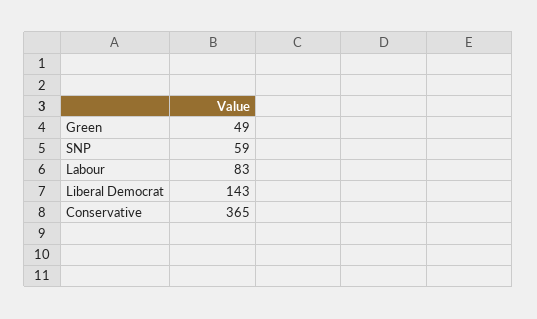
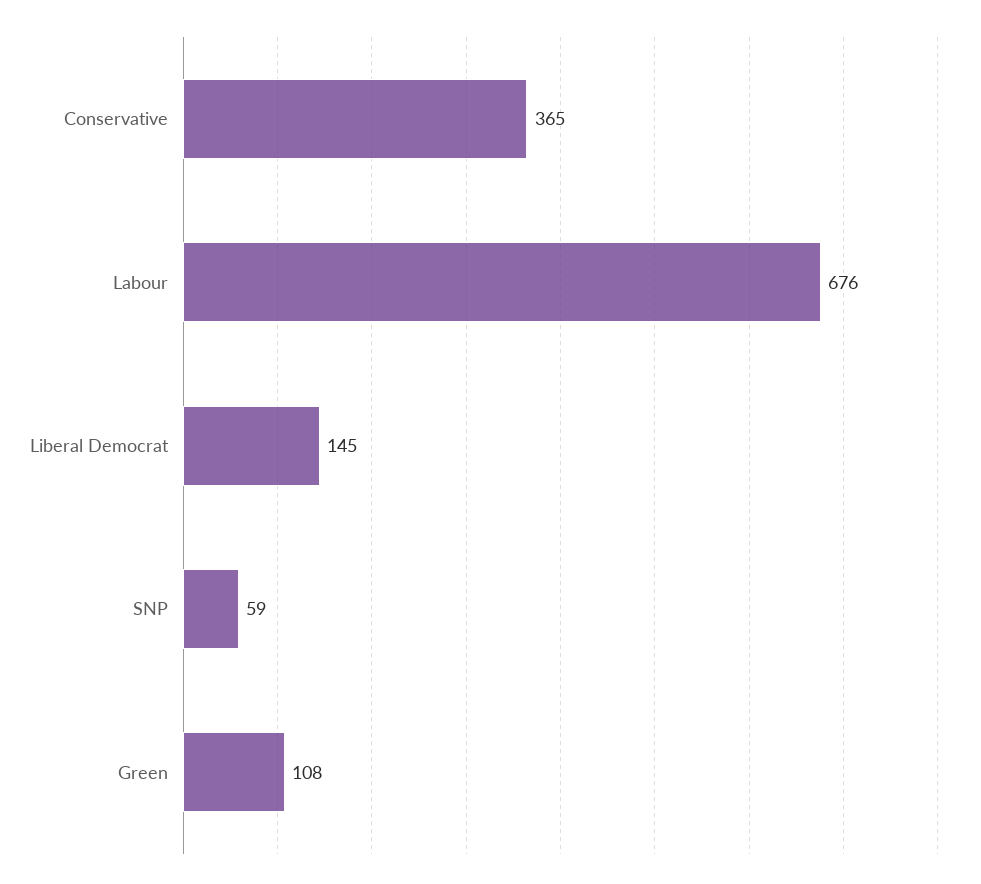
  {
-   "Green": 49,
+   "Green": 108,
    "SNP": 59,
-   "Labour": 83,
+   "Labour": 676,
-   "Liberal Democrat": 143,
+   "Liberal Democrat": 145,
    "Conservative": 365
  }

